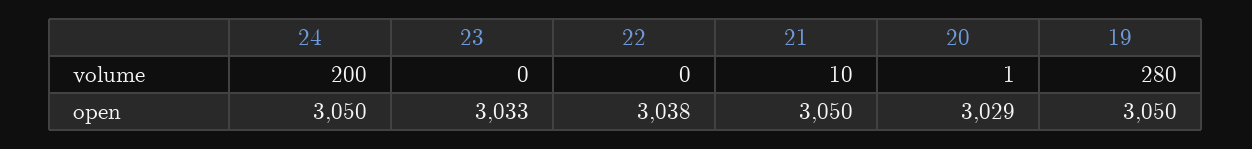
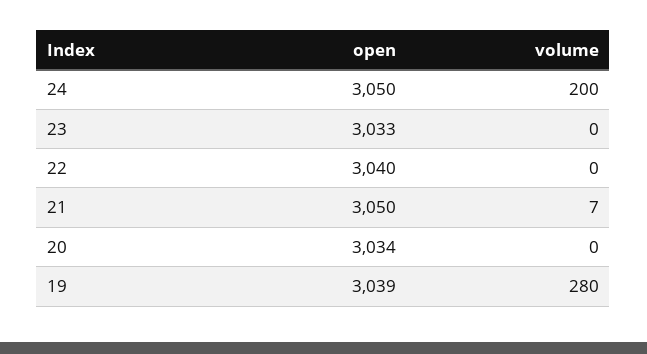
  {
    "24": {
      "volume": 200,
      "open": 3050
    },
    "23": {
      "volume": 0,
      "open": 3033
    },
    "22": {
      "volume": 0,
-     "open": 3038
+     "open": 3040
    },
    "21": {
-     "volume": 10,
+     "volume": 7,
      "open": 3050
    },
    "20": {
-     "volume": 1,
+     "volume": 0,
-     "open": 3029
+     "open": 3034
    },
    "19": {
      "volume": 280,
-     "open": 3050
+     "open": 3039
    }
  }

